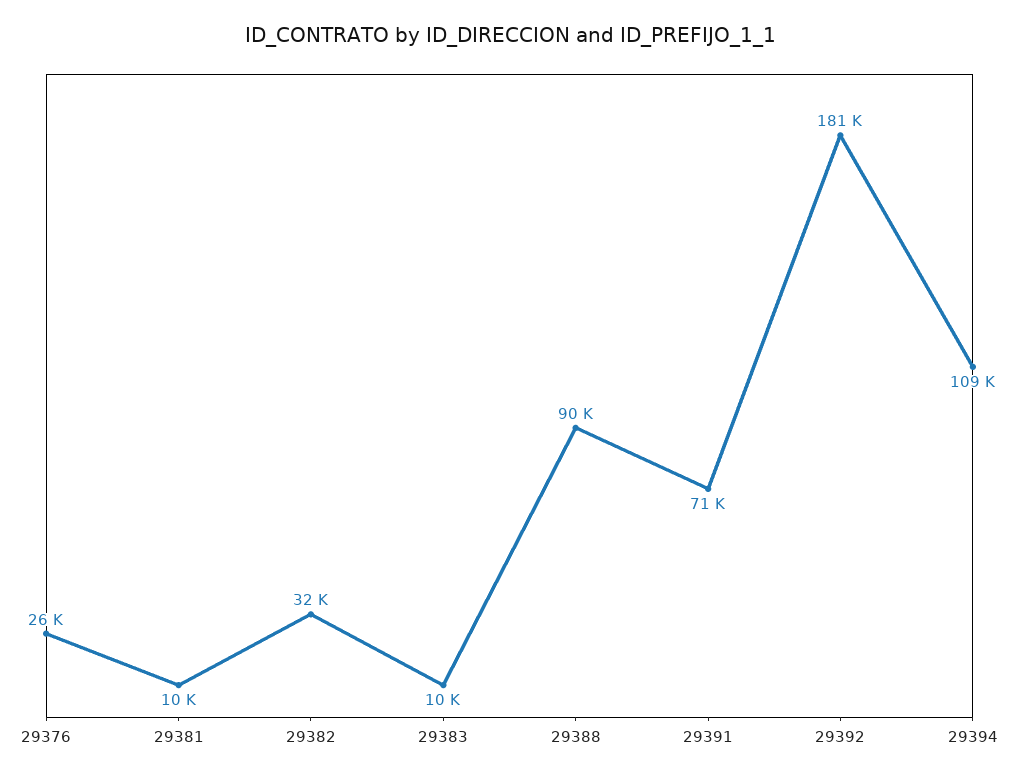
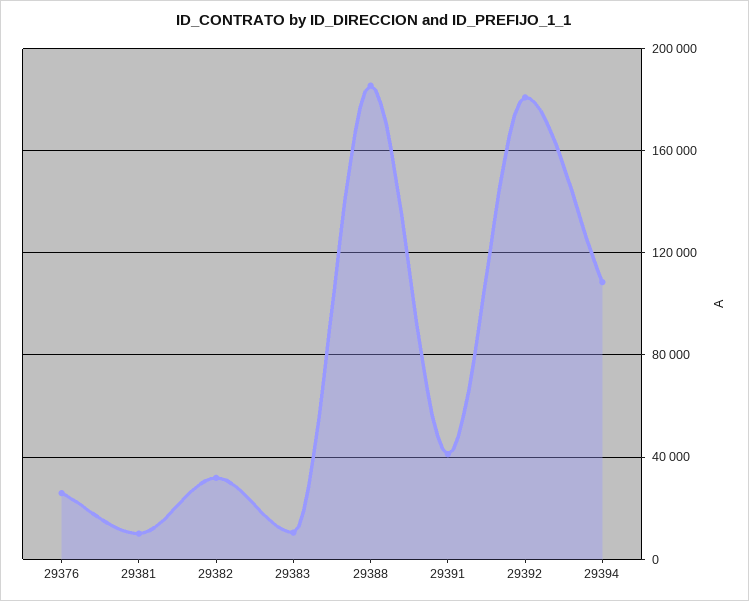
  {
    "29376": 26000,
    "29381": 10000,
    "29382": 32000,
    "29383": 10000,
-   "29388": 90000,
+   "29388": 185000,
-   "29391": 71000,
+   "29391": 40000,
    "29392": 181000,
    "29394": 109000
  }

